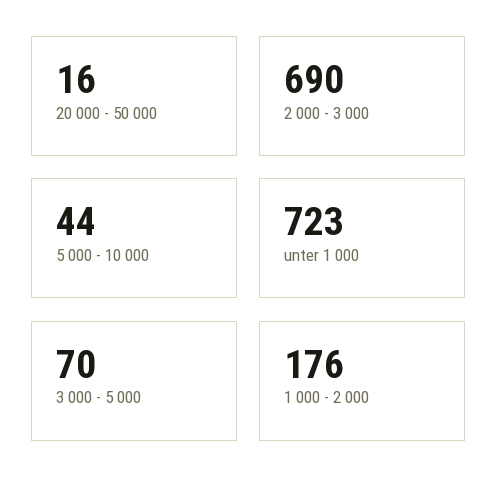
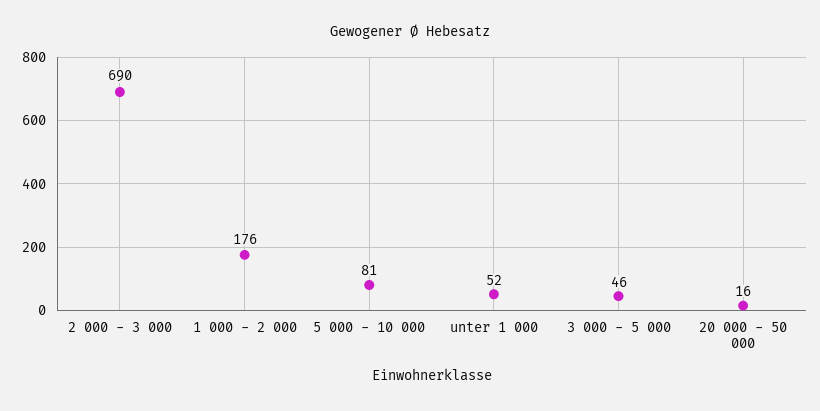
  {
    "20 000 - 50 000": 16,
    "2 000 - 3 000": 690,
-   "5 000 - 10 000": 44,
+   "5 000 - 10 000": 81,
-   "unter 1 000": 723,
+   "unter 1 000": 52,
-   "3 000 - 5 000": 70,
+   "3 000 - 5 000": 46,
    "1 000 - 2 000": 176
  }

